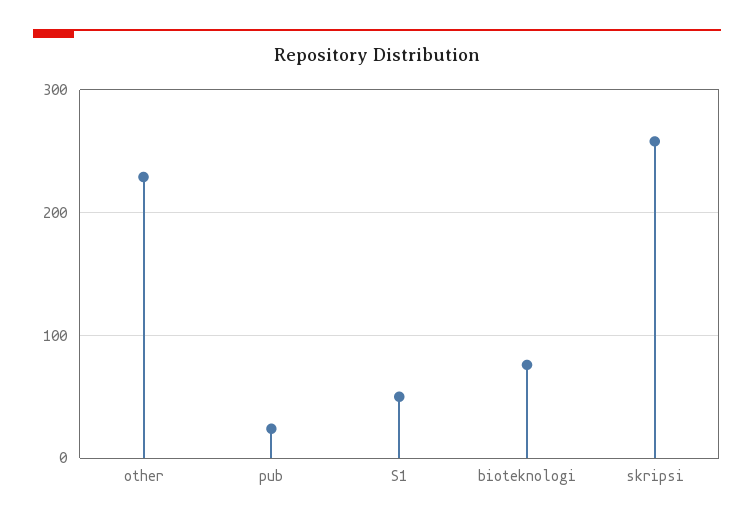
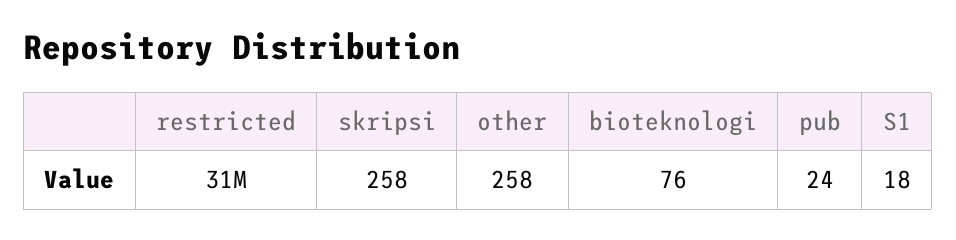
  {
-   "other": 230,
+   "other": 258,
    "pub": 24,
-   "S1": 50,
+   "S1": 18,
    "bioteknologi": 76,
-   "skripsi": 258
+   "skripsi": 258,
+   "restricted": 31000000
  }

